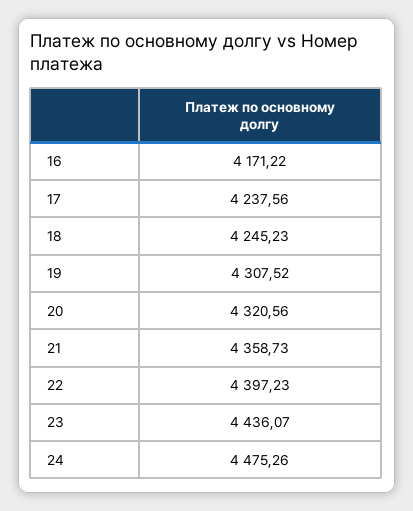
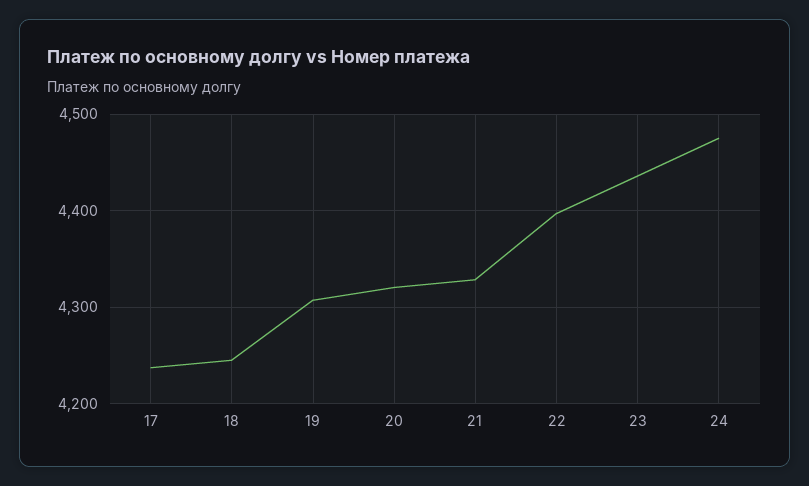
  {
-   "16": 4171.22,
    "17": 4237.56,
    "18": 4245.23,
    "19": 4307.52,
    "20": 4320.56,
-   "21": 4358.73,
+   "21": 4330,
    "22": 4397.23,
    "23": 4436.07,
    "24": 4475.26
  }

